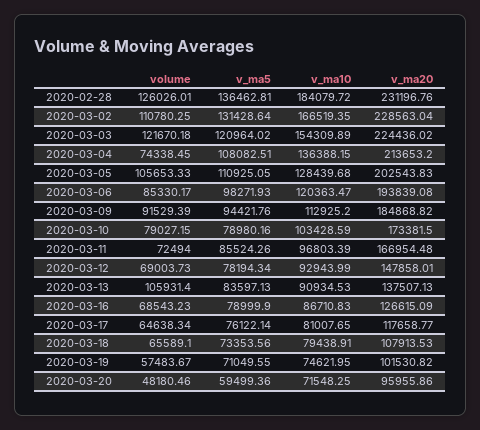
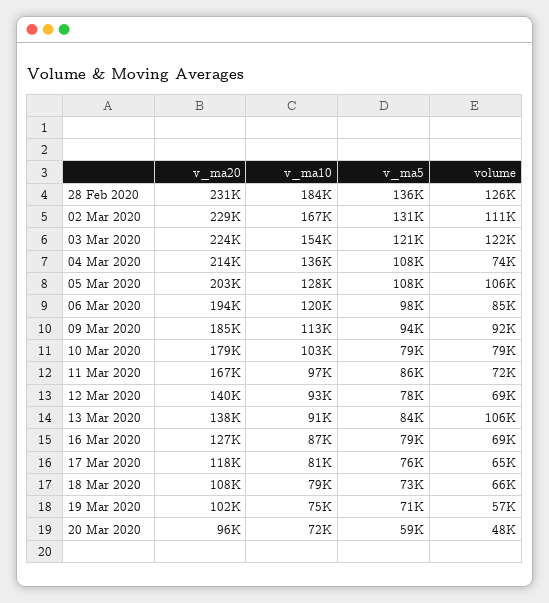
  {
    "volume": {
      "2020-02-28": 126026.01,
      "2020-03-02": 110780.25,
      "2020-03-03": 121670.18,
      "2020-03-04": 74338.45,
      "2020-03-05": 105653.33,
      "2020-03-06": 85330.17,
      "2020-03-09": 91529.39,
      "2020-03-10": 79027.15,
      "2020-03-11": 72494,
      "2020-03-12": 69003.73,
      "2020-03-13": 105931.4,
      "2020-03-16": 68543.23,
      "2020-03-17": 64638.34,
      "2020-03-18": 65589.1,
      "2020-03-19": 57483.67,
      "2020-03-20": 48180.46
    },
    "v_ma5": {
      "2020-02-28": 136462.81,
      "2020-03-02": 131428.64,
      "2020-03-03": 120964.02,
      "2020-03-04": 108082.51,
-     "2020-03-05": 110925.05,
+     "2020-03-05": 108000,
      "2020-03-06": 98271.93,
      "2020-03-09": 94421.76,
      "2020-03-10": 78980.16,
      "2020-03-11": 85524.26,
      "2020-03-12": 78194.34,
      "2020-03-13": 83597.13,
      "2020-03-16": 78999.9,
      "2020-03-17": 76122.14,
      "2020-03-18": 73353.56,
      "2020-03-19": 71049.55,
      "2020-03-20": 59499.36
    },
    "v_ma10": {
      "2020-02-28": 184079.72,
      "2020-03-02": 166519.35,
      "2020-03-03": 154309.89,
      "2020-03-04": 136388.15,
      "2020-03-05": 128439.68,
      "2020-03-06": 120363.47,
      "2020-03-09": 112925.2,
      "2020-03-10": 103428.59,
      "2020-03-11": 96803.39,
      "2020-03-12": 92943.99,
      "2020-03-13": 90934.53,
      "2020-03-16": 86710.83,
      "2020-03-17": 81007.65,
      "2020-03-18": 79438.91,
      "2020-03-19": 74621.95,
      "2020-03-20": 71548.25
    },
    "v_ma20": {
      "2020-02-28": 231196.76,
      "2020-03-02": 228563.04,
      "2020-03-03": 224436.02,
      "2020-03-04": 213653.2,
      "2020-03-05": 202543.83,
      "2020-03-06": 193839.08,
      "2020-03-09": 184868.82,
-     "2020-03-10": 173381.5,
+     "2020-03-10": 179000,
      "2020-03-11": 166954.48,
-     "2020-03-12": 147858.01,
+     "2020-03-12": 140000,
      "2020-03-13": 137507.13,
      "2020-03-16": 126615.09,
      "2020-03-17": 117658.77,
      "2020-03-18": 107913.53,
      "2020-03-19": 101530.82,
      "2020-03-20": 95955.86
    }
  }

